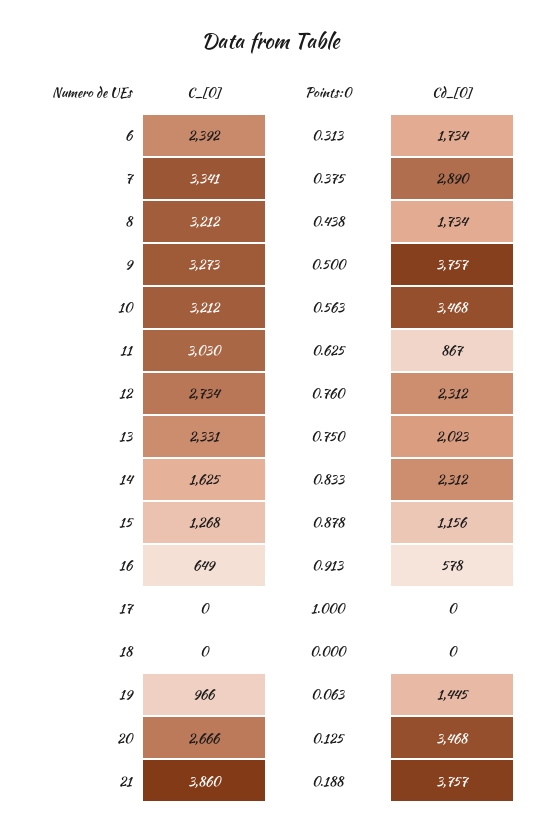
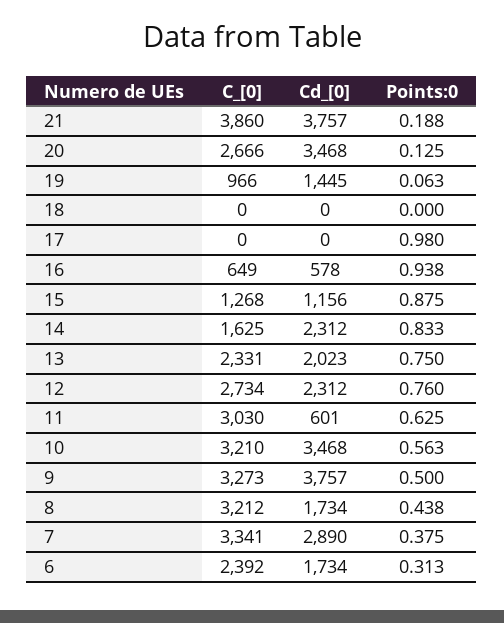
  {
    "C_[0]": {
      "6": 2392,
      "7": 3341,
      "8": 3212,
      "9": 3273,
-     "10": 3212,
+     "10": 3210,
      "11": 3030,
      "12": 2734,
      "13": 2331,
      "14": 1625,
      "15": 1268,
      "16": 649,
      "17": 0,
      "18": 0,
      "19": 966,
      "20": 2666,
      "21": 3860
    },
    "Points:0": {
      "6": 0.313,
      "7": 0.375,
      "8": 0.438,
      "9": 0.5,
      "10": 0.563,
      "11": 0.625,
      "12": 0.76,
      "13": 0.75,
      "14": 0.833,
-     "15": 0.878,
+     "15": 0.875,
-     "16": 0.913,
+     "16": 0.938,
-     "17": 1,
+     "17": 0.98,
      "18": 0,
      "19": 0.063,
      "20": 0.125,
      "21": 0.188
    },
    "Cd_[0]": {
      "6": 1734,
      "7": 2890,
      "8": 1734,
      "9": 3757,
      "10": 3468,
-     "11": 867,
+     "11": 601,
      "12": 2312,
      "13": 2023,
      "14": 2312,
      "15": 1156,
      "16": 578,
      "17": 0,
      "18": 0,
      "19": 1445,
      "20": 3468,
      "21": 3757
    }
  }

